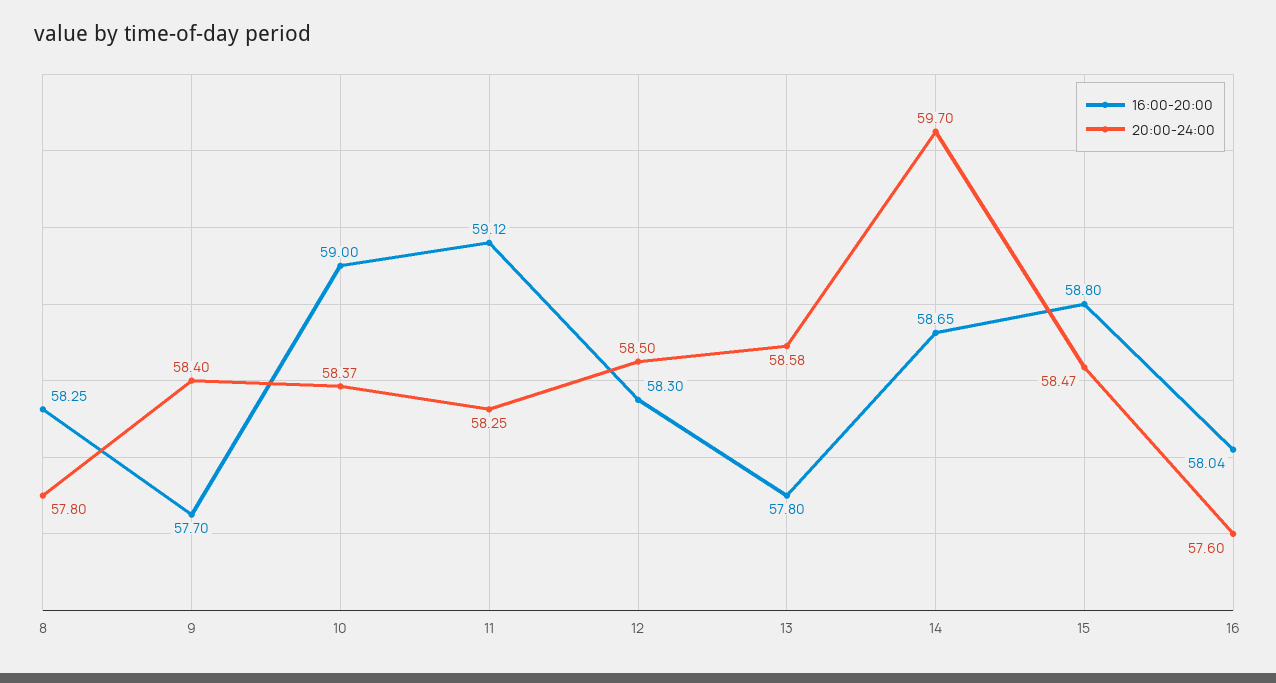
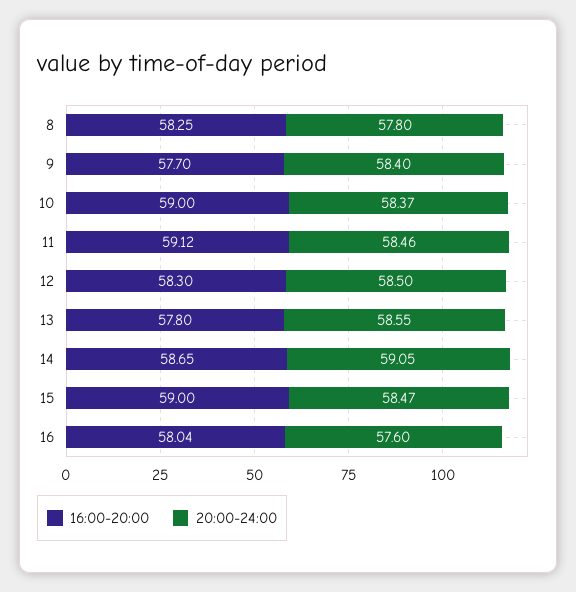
  {
    "16:00-20:00": {
      "8": 58.25,
      "9": 57.7,
      "10": 59,
      "11": 59.12,
      "12": 58.3,
      "13": 57.8,
      "14": 58.65,
-     "15": 58.8,
+     "15": 59,
      "16": 58.04
    },
    "20:00-24:00": {
      "8": 57.8,
      "9": 58.4,
      "10": 58.37,
-     "11": 58.25,
+     "11": 58.46,
      "12": 58.5,
-     "13": 58.58,
+     "13": 58.55,
-     "14": 59.7,
+     "14": 59.05,
      "15": 58.47,
      "16": 57.6
    }
  }

